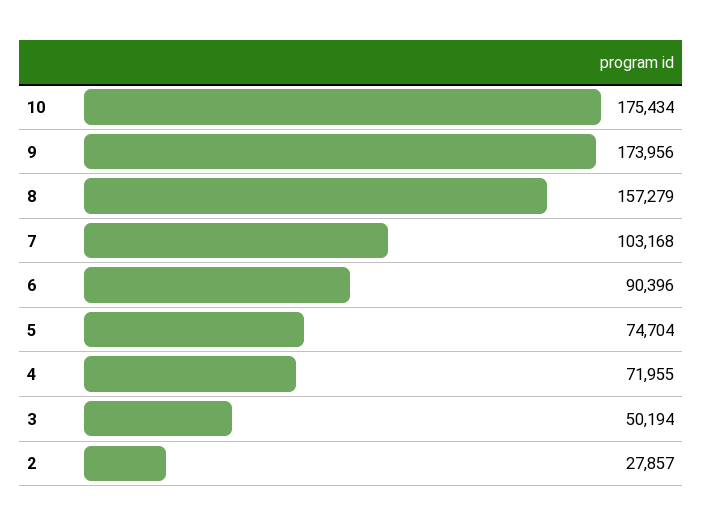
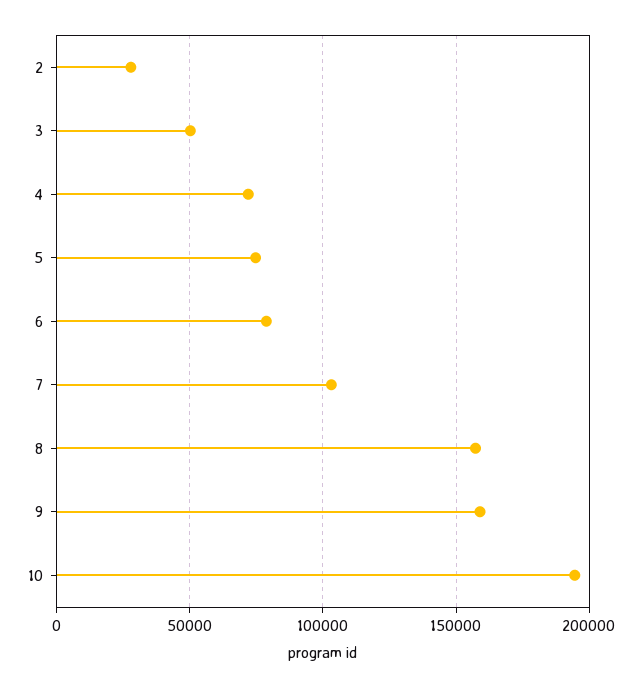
  {
-   "10": 175434,
+   "10": 195000,
-   "9": 173956,
+   "9": 160000,
    "8": 157279,
    "7": 103168,
-   "6": 90396,
+   "6": 80000,
    "5": 74704,
    "4": 71955,
    "3": 50194,
    "2": 27857
  }

